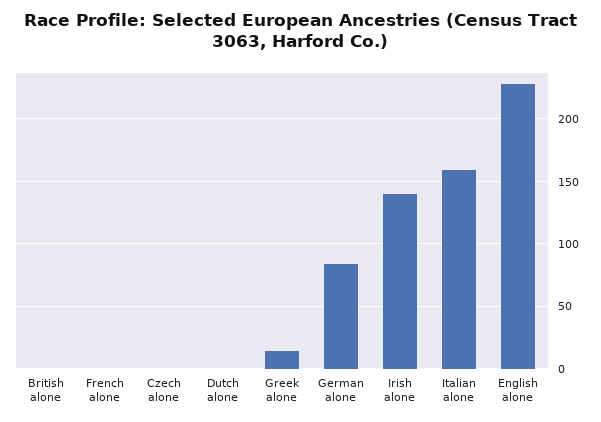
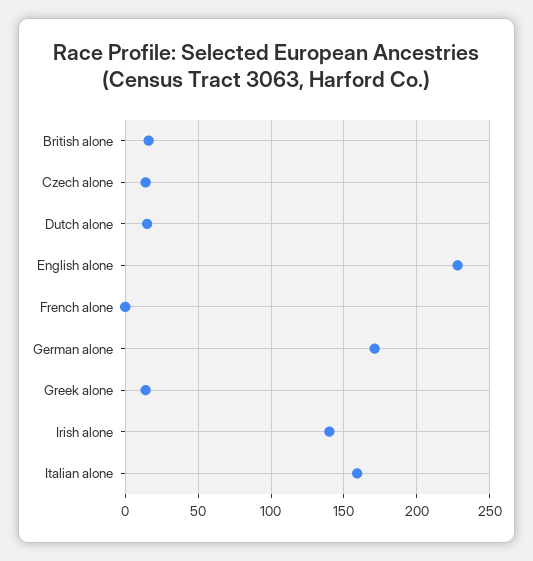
  {
-   "British alone": 0,
+   "British alone": 15,
    "French alone": 0,
-   "Czech alone": 0,
+   "Czech alone": 15,
-   "Dutch alone": 0,
+   "Dutch alone": 15,
    "Greek alone": 15,
-   "German alone": 85,
+   "German alone": 170,
    "Irish alone": 140,
    "Italian alone": 160,
    "English alone": 230
  }

